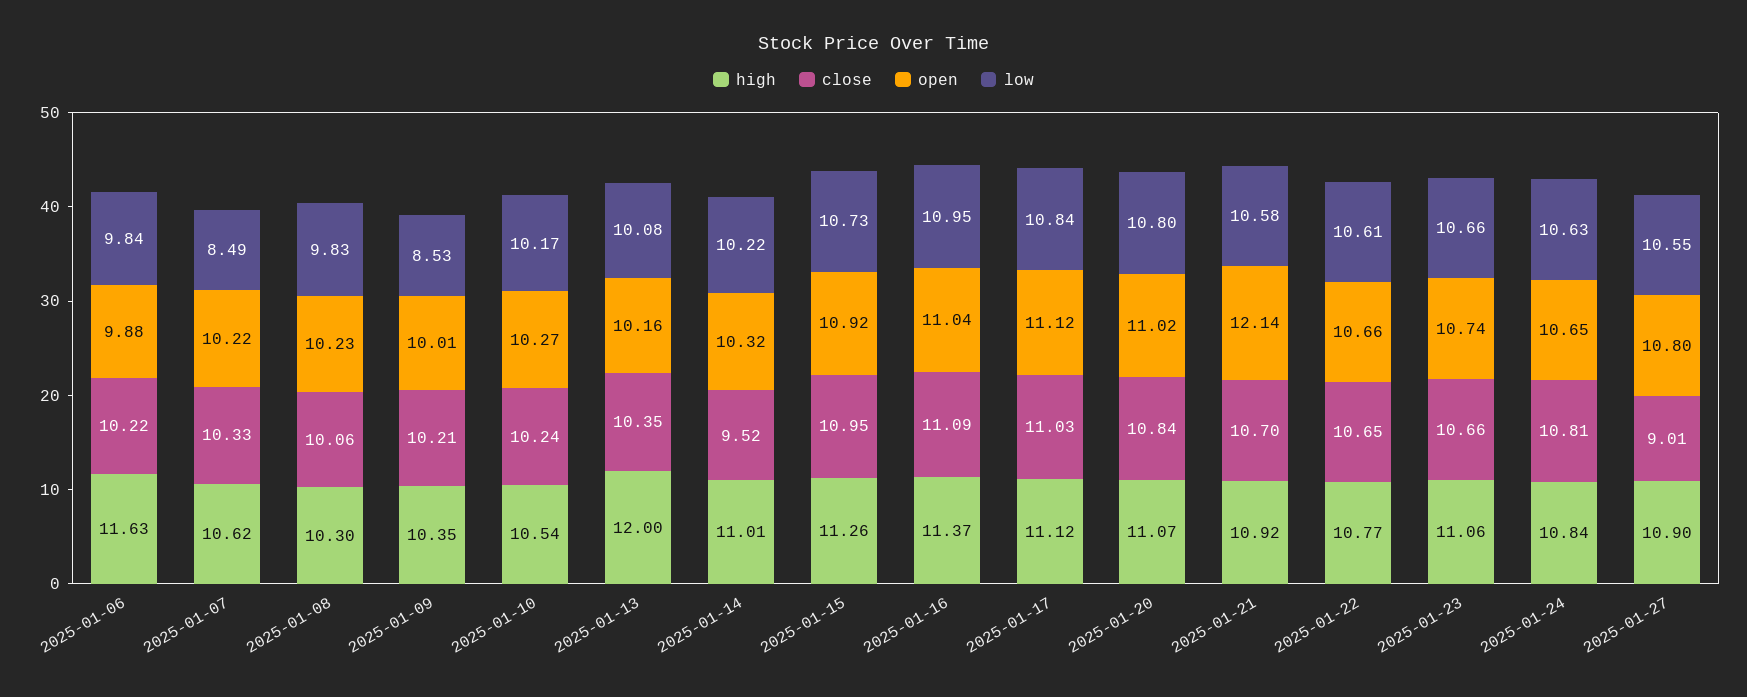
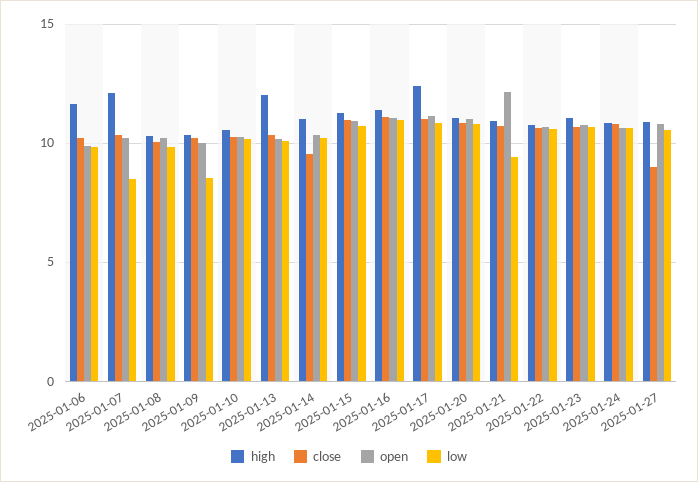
  {
    "high": {
      "2025-01-06": 11.63,
-     "2025-01-07": 10.62,
+     "2025-01-07": 12,
      "2025-01-08": 10.3,
      "2025-01-09": 10.35,
      "2025-01-10": 10.54,
      "2025-01-13": 12,
      "2025-01-14": 11.01,
      "2025-01-15": 11.26,
      "2025-01-16": 11.37,
-     "2025-01-17": 11.12,
+     "2025-01-17": 12.5,
      "2025-01-20": 11.07,
      "2025-01-21": 10.92,
      "2025-01-22": 10.77,
      "2025-01-23": 11.06,
      "2025-01-24": 10.84,
      "2025-01-27": 10.9
    },
    "close": {
      "2025-01-06": 10.22,
      "2025-01-07": 10.33,
      "2025-01-08": 10.06,
      "2025-01-09": 10.21,
      "2025-01-10": 10.24,
      "2025-01-13": 10.35,
      "2025-01-14": 9.52,
      "2025-01-15": 10.95,
      "2025-01-16": 11.09,
      "2025-01-17": 11.03,
      "2025-01-20": 10.84,
      "2025-01-21": 10.7,
      "2025-01-22": 10.65,
      "2025-01-23": 10.66,
      "2025-01-24": 10.81,
      "2025-01-27": 9.01
    },
    "open": {
      "2025-01-06": 9.88,
      "2025-01-07": 10.22,
      "2025-01-08": 10.23,
      "2025-01-09": 10.01,
      "2025-01-10": 10.27,
      "2025-01-13": 10.16,
      "2025-01-14": 10.32,
      "2025-01-15": 10.92,
      "2025-01-16": 11.04,
      "2025-01-17": 11.12,
      "2025-01-20": 11.02,
      "2025-01-21": 12.14,
      "2025-01-22": 10.66,
      "2025-01-23": 10.74,
      "2025-01-24": 10.65,
      "2025-01-27": 10.8
    },
    "low": {
      "2025-01-06": 9.84,
      "2025-01-07": 8.49,
      "2025-01-08": 9.83,
      "2025-01-09": 8.53,
      "2025-01-10": 10.17,
      "2025-01-13": 10.08,
      "2025-01-14": 10.22,
      "2025-01-15": 10.73,
      "2025-01-16": 10.95,
      "2025-01-17": 10.84,
      "2025-01-20": 10.8,
-     "2025-01-21": 10.58,
+     "2025-01-21": 9.5,
      "2025-01-22": 10.61,
      "2025-01-23": 10.66,
      "2025-01-24": 10.63,
      "2025-01-27": 10.55
    }
  }

